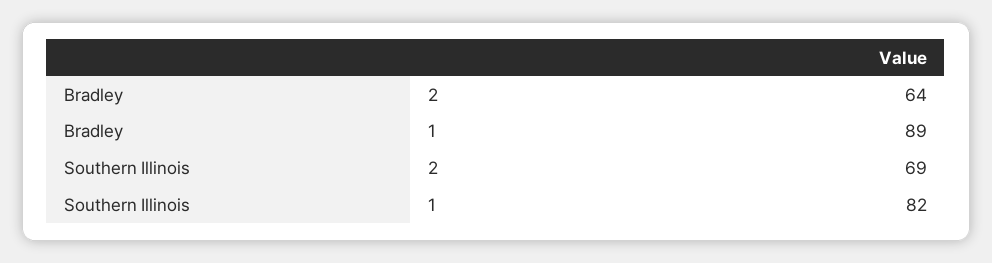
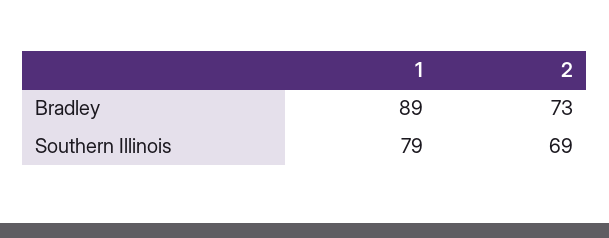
  {
    "Bradley": {
-     "2": 64,
+     "2": 73,
      "1": 89
    },
    "Southern Illinois": {
      "2": 69,
-     "1": 82
+     "1": 79
    }
  }

